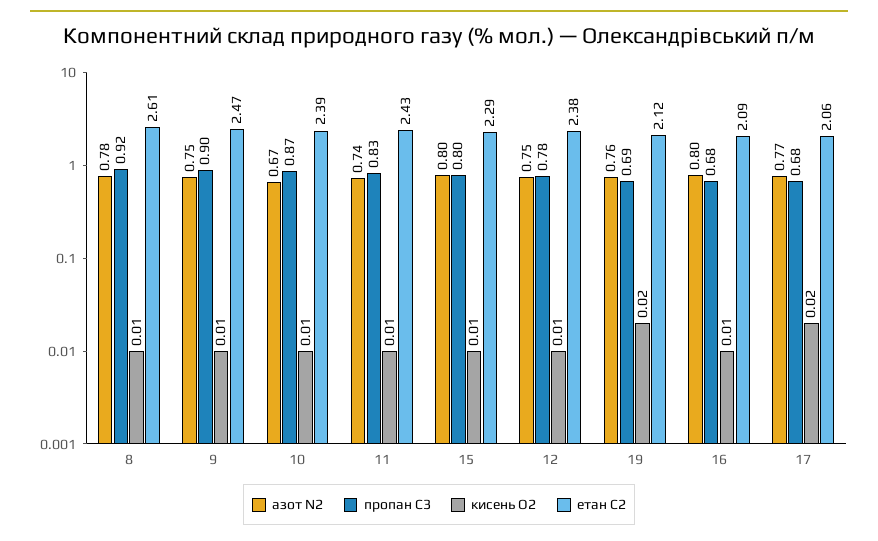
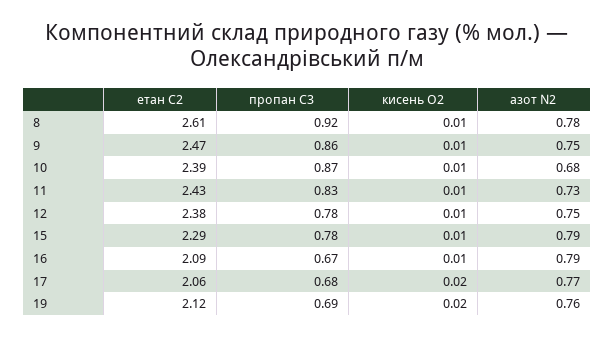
  {
    "азот N2": {
      "8": 0.78,
      "9": 0.75,
-     "10": 0.67,
+     "10": 0.68,
-     "11": 0.74,
+     "11": 0.73,
-     "15": 0.8,
+     "15": 0.79,
      "12": 0.75,
      "19": 0.76,
-     "16": 0.8,
+     "16": 0.79,
      "17": 0.77
    },
    "пропан C3": {
      "8": 0.92,
-     "9": 0.9,
+     "9": 0.86,
      "10": 0.87,
      "11": 0.83,
-     "15": 0.8,
+     "15": 0.78,
      "12": 0.78,
      "19": 0.69,
-     "16": 0.68,
+     "16": 0.67,
      "17": 0.68
    },
    "кисень О2": {
      "8": 0.01,
      "9": 0.01,
      "10": 0.01,
      "11": 0.01,
      "15": 0.01,
      "12": 0.01,
      "19": 0.02,
      "16": 0.01,
      "17": 0.02
    },
    "етан C2": {
      "8": 2.61,
      "9": 2.47,
      "10": 2.39,
      "11": 2.43,
      "15": 2.29,
      "12": 2.38,
      "19": 2.12,
      "16": 2.09,
      "17": 2.06
    }
  }

